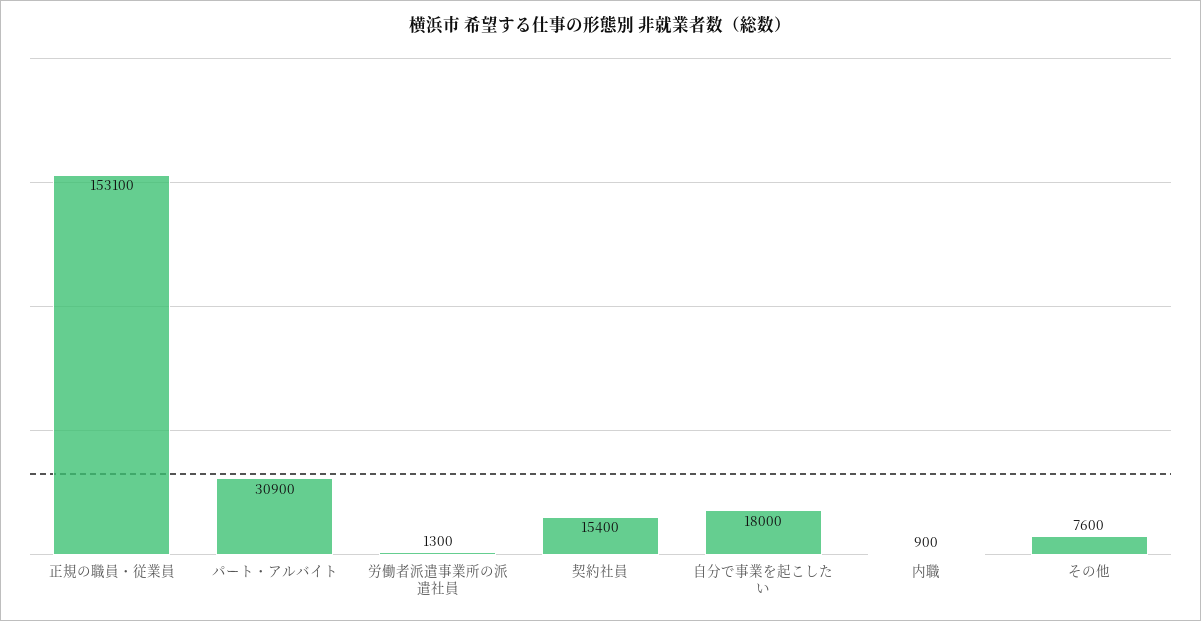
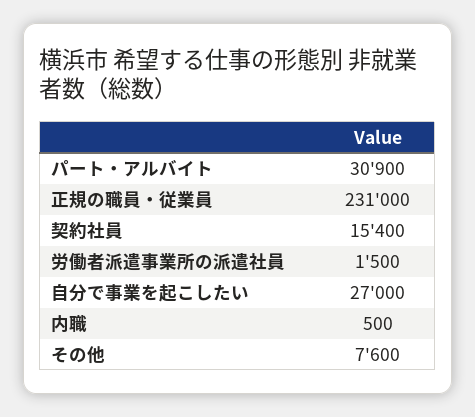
  {
-   "正規の職員・従業員": 153100,
+   "正規の職員・従業員": 231000,
    "パート・アルバイト": 30900,
-   "労働者派遣事業所の派遣社員": 1300,
+   "労働者派遣事業所の派遣社員": 1500,
    "契約社員": 15400,
-   "自分で事業を起こしたい": 18000,
+   "自分で事業を起こしたい": 27000,
-   "内職": 900,
+   "内職": 500,
    "その他": 7600
  }

